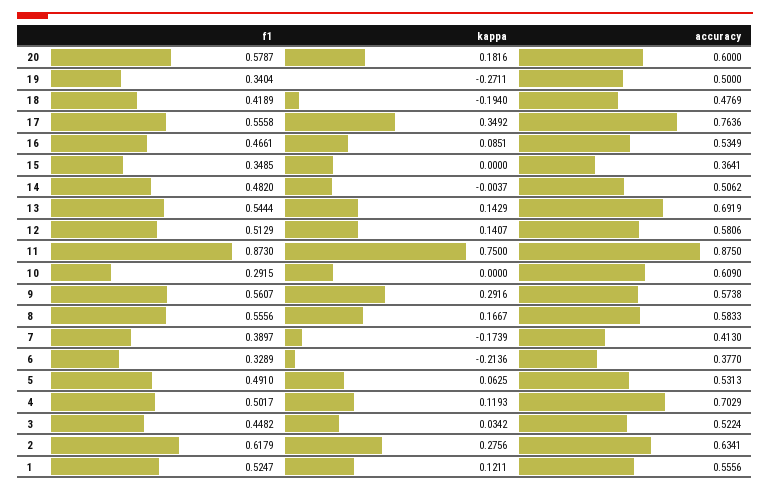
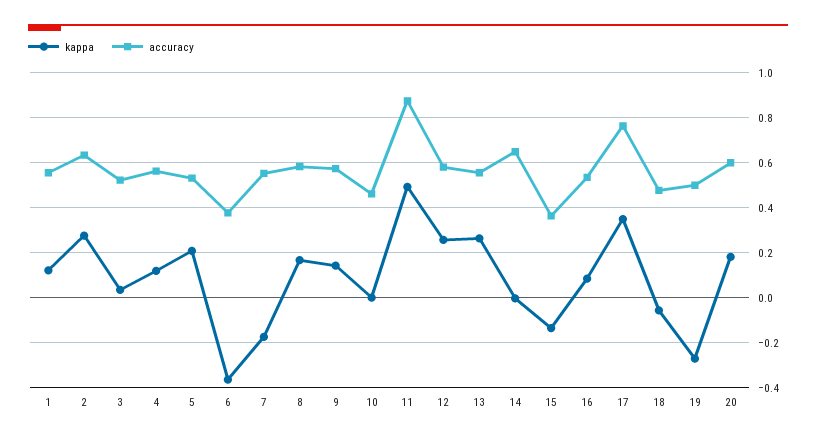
  {
-   "f1": {
-     "20": 0.5787,
-     "19": 0.3404,
-     "18": 0.4189,
-     "17": 0.5558,
-     "16": 0.4661,
-     "15": 0.3485,
-     "14": 0.482,
-     "13": 0.5444,
-     "12": 0.5129,
-     "11": 0.873,
-     "10": 0.2915,
-     "9": 0.5607,
-     "8": 0.5556,
-     "7": 0.3897,
-     "6": 0.3289,
-     "5": 0.491,
-     "4": 0.5017,
-     "3": 0.4482,
-     "2": 0.6179,
-     "1": 0.5247
-   },
    "kappa": {
      "20": 0.1816,
      "19": -0.2711,
-     "18": -0.194,
+     "18": -0.05,
      "17": 0.3492,
      "16": 0.0851,
-     "15": 0,
+     "15": -0.15,
      "14": -0.0037,
-     "13": 0.1429,
+     "13": 0.25,
-     "12": 0.1407,
+     "12": 0.25,
-     "11": 0.75,
+     "11": 0.5,
      "10": 0,
-     "9": 0.2916,
+     "9": 0.15,
      "8": 0.1667,
      "7": -0.1739,
-     "6": -0.2136,
+     "6": -0.35,
-     "5": 0.0625,
+     "5": 0.2,
      "4": 0.1193,
      "3": 0.0342,
      "2": 0.2756,
      "1": 0.1211
    },
    "accuracy": {
      "20": 0.6,
      "19": 0.5,
      "18": 0.4769,
      "17": 0.7636,
      "16": 0.5349,
      "15": 0.3641,
-     "14": 0.5062,
+     "14": 0.65,
-     "13": 0.6919,
+     "13": 0.55,
      "12": 0.5806,
      "11": 0.875,
-     "10": 0.609,
+     "10": 0.45,
      "9": 0.5738,
      "8": 0.5833,
-     "7": 0.413,
+     "7": 0.55,
      "6": 0.377,
      "5": 0.5313,
-     "4": 0.7029,
+     "4": 0.55,
      "3": 0.5224,
      "2": 0.6341,
      "1": 0.5556
    }
  }

